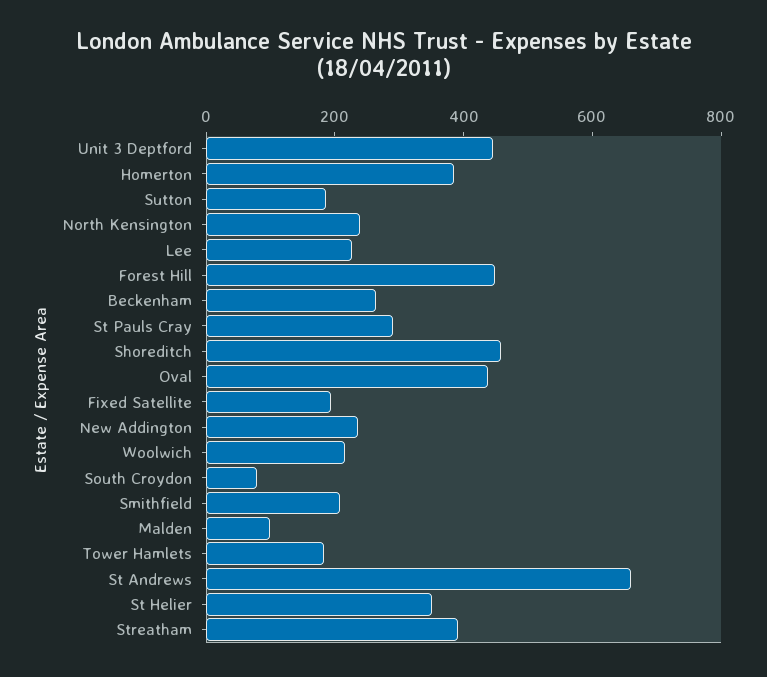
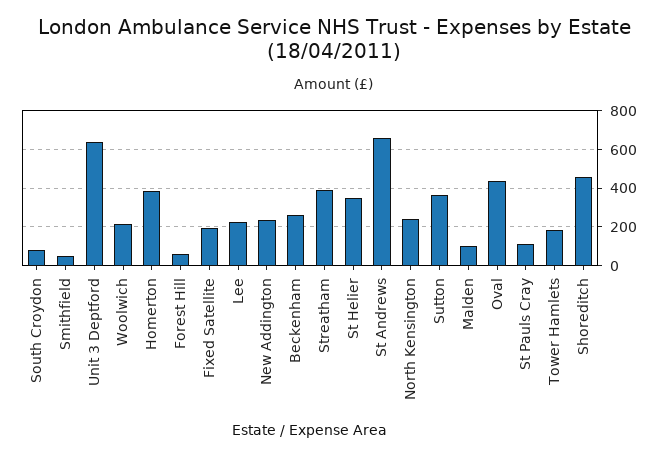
  {
-   "Unit 3 Deptford": 450,
+   "Unit 3 Deptford": 650,
    "Homerton": 400,
-   "Sutton": 200,
+   "Sutton": 350,
    "North Kensington": 250,
    "Lee": 250,
-   "Forest Hill": 450,
+   "Forest Hill": 50,
    "Beckenham": 250,
-   "St Pauls Cray": 300,
+   "St Pauls Cray": 100,
    "Shoreditch": 450,
    "Oval": 450,
    "Fixed Satellite": 200,
    "New Addington": 250,
    "Woolwich": 200,
    "South Croydon": 100,
-   "Smithfield": 200,
+   "Smithfield": 50,
    "Malden": 100,
    "Tower Hamlets": 200,
    "St Andrews": 650,
    "St Helier": 350,
    "Streatham": 400
  }

